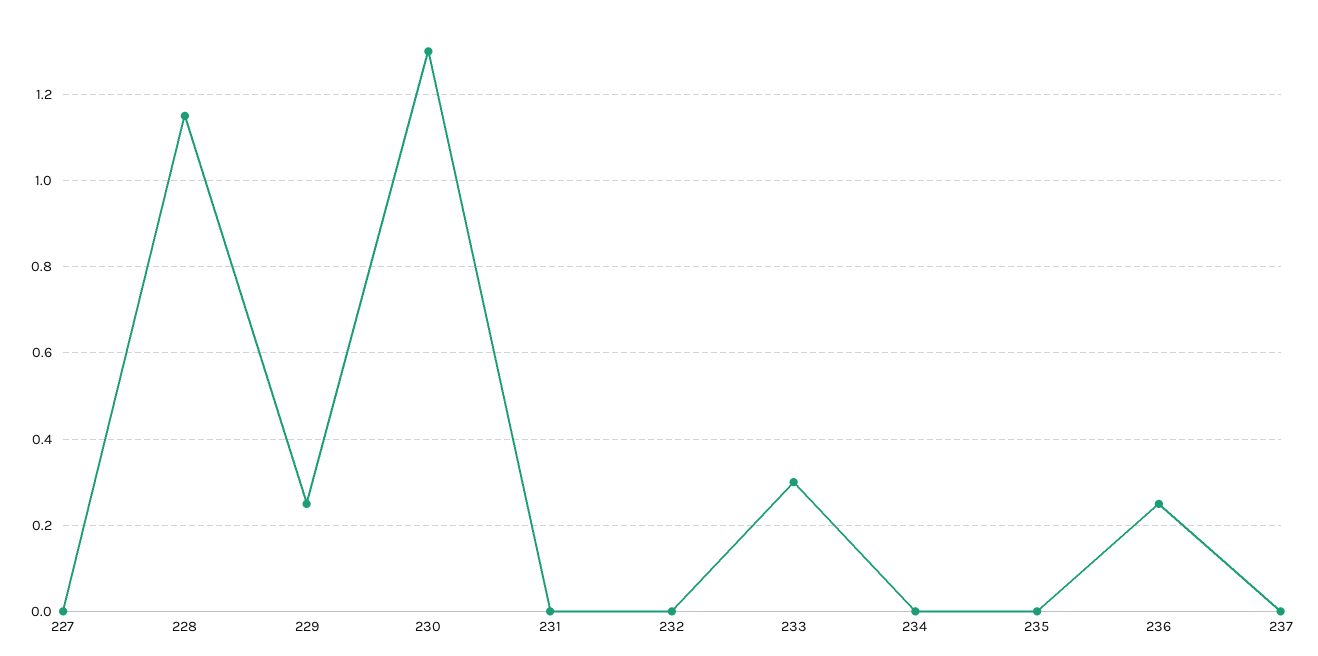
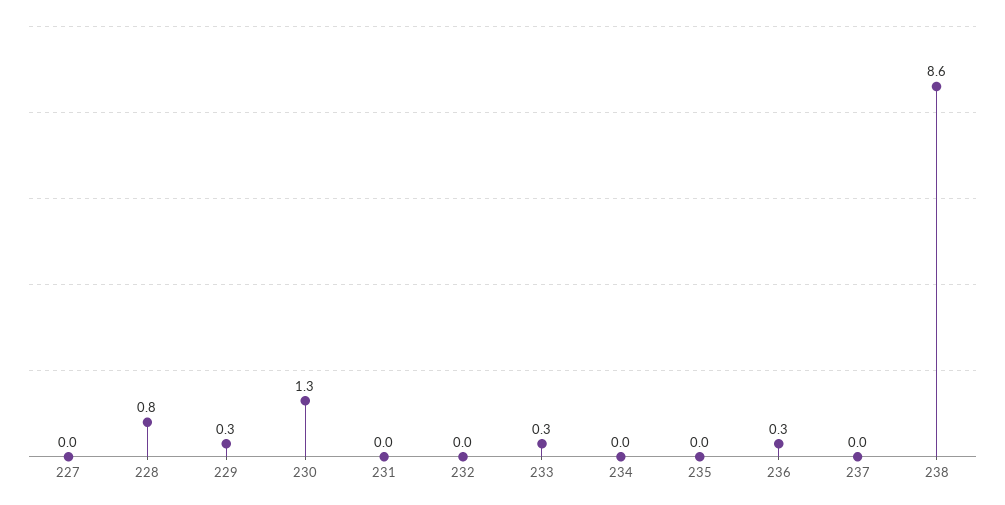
  {
    "227": 0,
-   "228": 1.15,
+   "228": 0.8,
    "229": 0.3,
    "230": 1.3,
    "231": 0,
    "232": 0,
    "233": 0.3,
    "234": 0,
    "235": 0,
    "236": 0.3,
-   "237": 0
+   "237": 0,
+   "238": 8.6
  }

